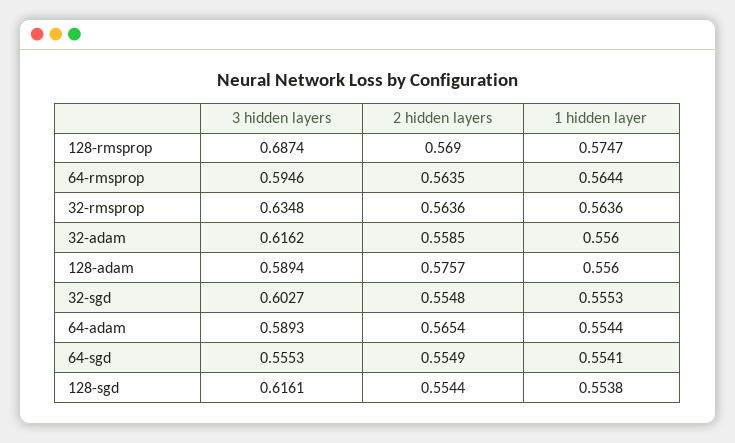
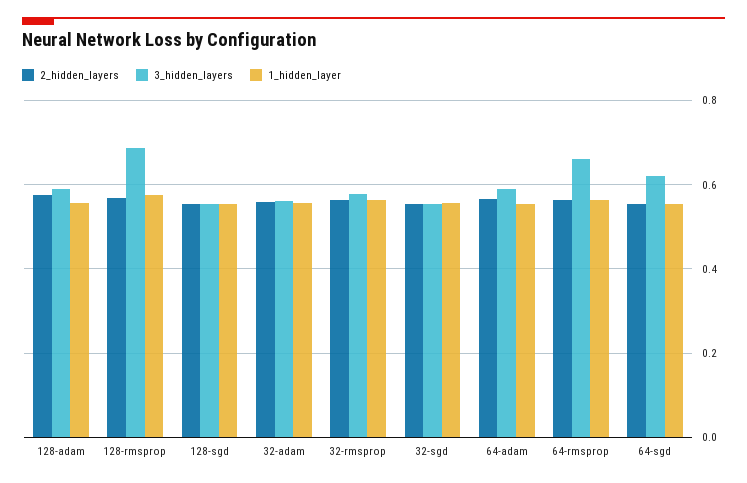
  {
    "3 hidden layers": {
      "128-rmsprop": 0.6874,
-     "64-rmsprop": 0.5946,
+     "64-rmsprop": 0.66,
-     "32-rmsprop": 0.6348,
+     "32-rmsprop": 0.58,
-     "32-adam": 0.6162,
+     "32-adam": 0.56,
      "128-adam": 0.5894,
-     "32-sgd": 0.6027,
+     "32-sgd": 0.56,
      "64-adam": 0.5893,
-     "64-sgd": 0.5553,
+     "64-sgd": 0.62,
-     "128-sgd": 0.6161
+     "128-sgd": 0.56
    },
    "2 hidden layers": {
      "128-rmsprop": 0.569,
      "64-rmsprop": 0.5635,
      "32-rmsprop": 0.5636,
      "32-adam": 0.5585,
      "128-adam": 0.5757,
      "32-sgd": 0.5548,
      "64-adam": 0.5654,
      "64-sgd": 0.5549,
      "128-sgd": 0.5544
    },
    "1 hidden layer": {
      "128-rmsprop": 0.5747,
      "64-rmsprop": 0.5644,
      "32-rmsprop": 0.5636,
      "32-adam": 0.556,
      "128-adam": 0.556,
      "32-sgd": 0.5553,
      "64-adam": 0.5544,
      "64-sgd": 0.5541,
      "128-sgd": 0.5538
    }
  }

